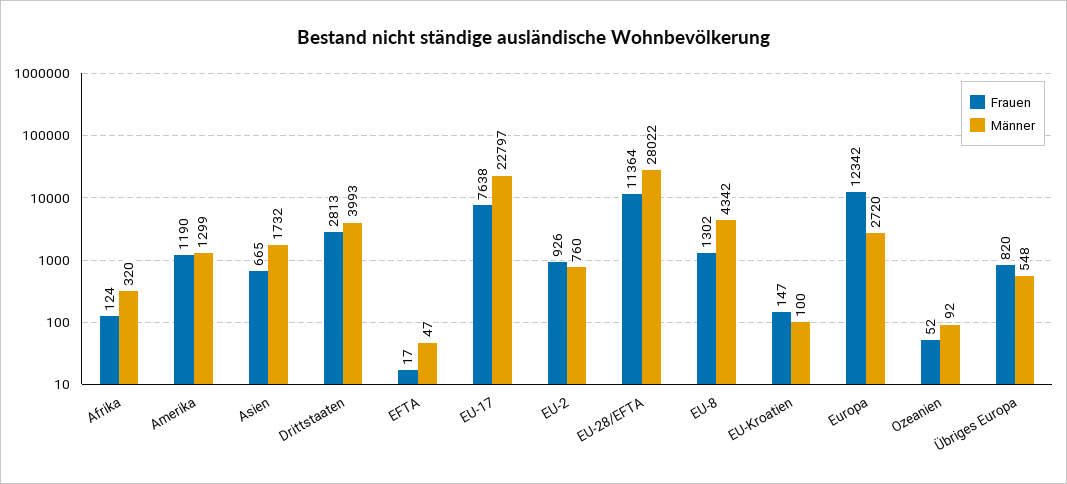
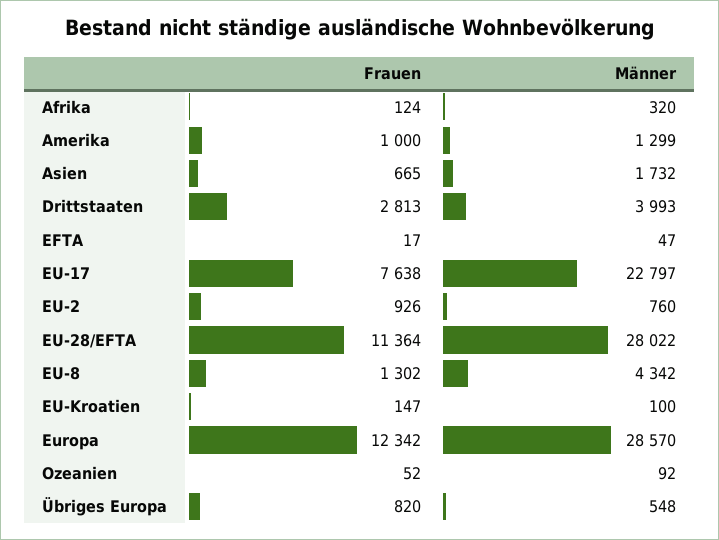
  {
    "Frauen": {
      "Afrika": 124,
-     "Amerika": 1190,
+     "Amerika": 1000,
      "Asien": 665,
      "Drittstaaten": 2813,
      "EFTA": 17,
      "EU-17": 7638,
      "EU-2": 926,
      "EU-28/EFTA": 11364,
      "EU-8": 1302,
      "EU-Kroatien": 147,
      "Europa": 12342,
      "Ozeanien": 52,
      "Übriges Europa": 820
    },
    "Männer": {
      "Afrika": 320,
      "Amerika": 1299,
      "Asien": 1732,
      "Drittstaaten": 3993,
      "EFTA": 47,
      "EU-17": 22797,
      "EU-2": 760,
      "EU-28/EFTA": 28022,
      "EU-8": 4342,
      "EU-Kroatien": 100,
-     "Europa": 2720,
+     "Europa": 28570,
      "Ozeanien": 92,
      "Übriges Europa": 548
    }
  }

